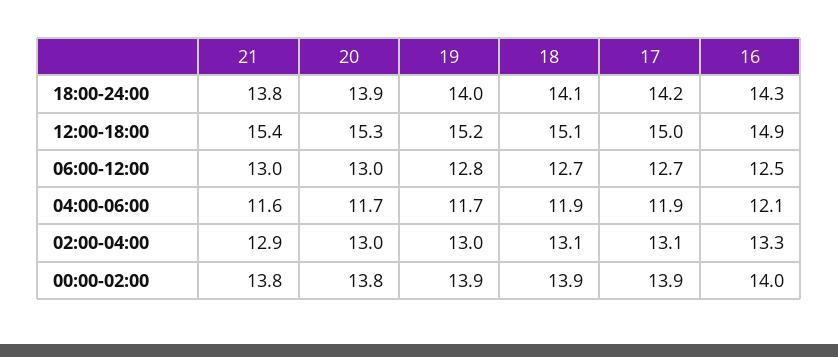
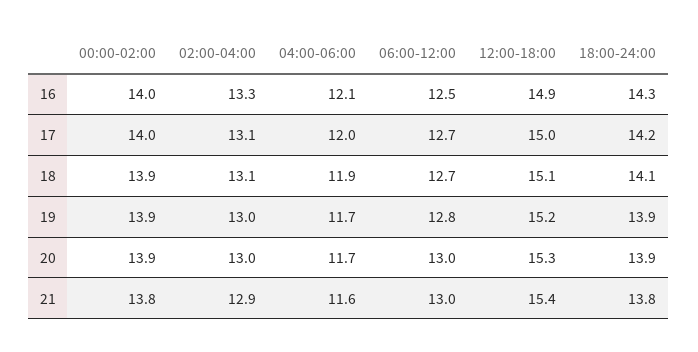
  {
    "21": {
      "18:00-24:00": 13.8,
      "12:00-18:00": 15.4,
      "06:00-12:00": 13,
      "04:00-06:00": 11.6,
      "02:00-04:00": 12.9,
      "00:00-02:00": 13.8
    },
    "20": {
      "18:00-24:00": 13.9,
      "12:00-18:00": 15.3,
      "06:00-12:00": 13,
      "04:00-06:00": 11.7,
      "02:00-04:00": 13,
-     "00:00-02:00": 13.8
+     "00:00-02:00": 13.9
    },
    "19": {
-     "18:00-24:00": 14,
+     "18:00-24:00": 13.9,
      "12:00-18:00": 15.2,
      "06:00-12:00": 12.8,
      "04:00-06:00": 11.7,
      "02:00-04:00": 13,
      "00:00-02:00": 13.9
    },
    "18": {
      "18:00-24:00": 14.1,
      "12:00-18:00": 15.1,
      "06:00-12:00": 12.7,
      "04:00-06:00": 11.9,
      "02:00-04:00": 13.1,
      "00:00-02:00": 13.9
    },
    "17": {
      "18:00-24:00": 14.2,
      "12:00-18:00": 15,
      "06:00-12:00": 12.7,
-     "04:00-06:00": 11.9,
+     "04:00-06:00": 12,
      "02:00-04:00": 13.1,
-     "00:00-02:00": 13.9
+     "00:00-02:00": 14
    },
    "16": {
      "18:00-24:00": 14.3,
      "12:00-18:00": 14.9,
      "06:00-12:00": 12.5,
      "04:00-06:00": 12.1,
      "02:00-04:00": 13.3,
      "00:00-02:00": 14
    }
  }

